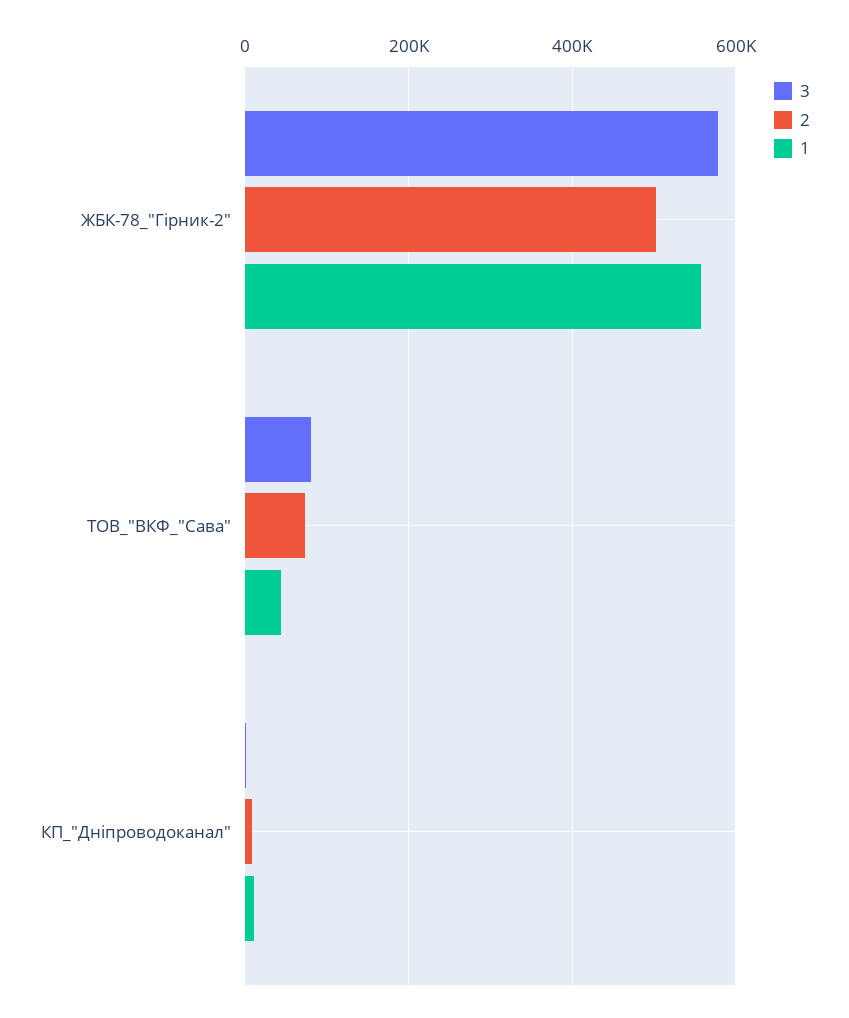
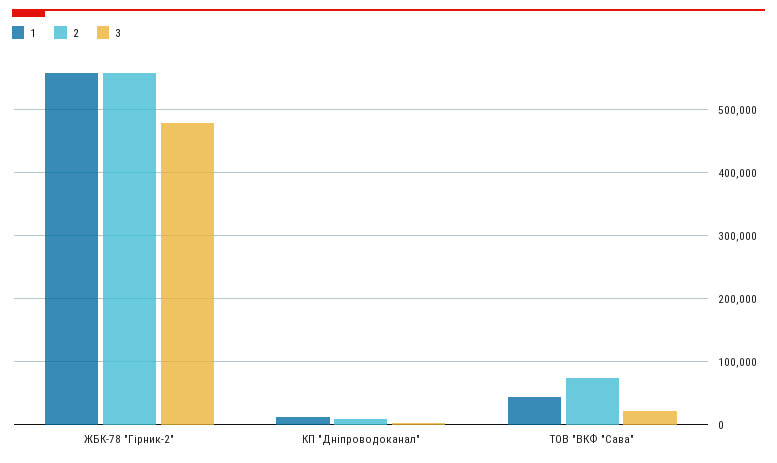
  {
    "3": {
-     "ЖБК-78_\"Гірник-2\"": 580000,
+     "ЖБК-78_\"Гірник-2\"": 480000,
-     "ТОВ_\"ВКФ_\"Сава\"": 80000,
+     "ТОВ_\"ВКФ_\"Сава\"": 20000,
      "КП_\"Дніпроводоканал\"": 0
    },
    "2": {
-     "ЖБК-78_\"Гірник-2\"": 500000,
+     "ЖБК-78_\"Гірник-2\"": 560000,
      "ТОВ_\"ВКФ_\"Сава\"": 70000,
      "КП_\"Дніпроводоканал\"": 10000
    },
    "1": {
      "ЖБК-78_\"Гірник-2\"": 560000,
      "ТОВ_\"ВКФ_\"Сава\"": 40000,
      "КП_\"Дніпроводоканал\"": 10000
    }
  }

